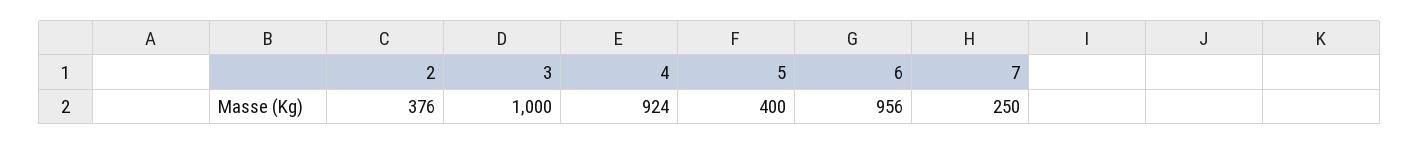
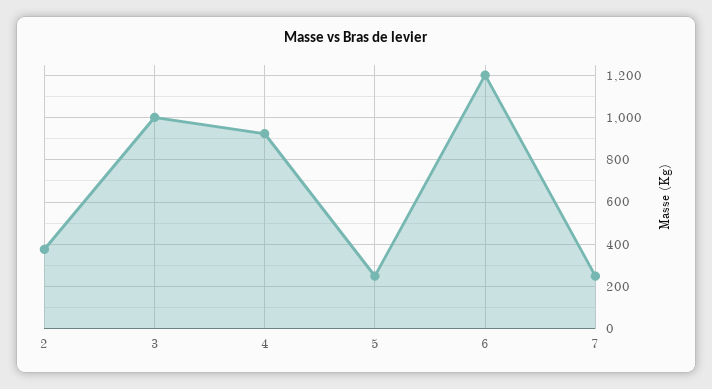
  {
    "2": 376,
    "3": 1000,
    "4": 924,
-   "5": 400,
+   "5": 250,
-   "6": 956,
+   "6": 1200,
    "7": 250
  }

